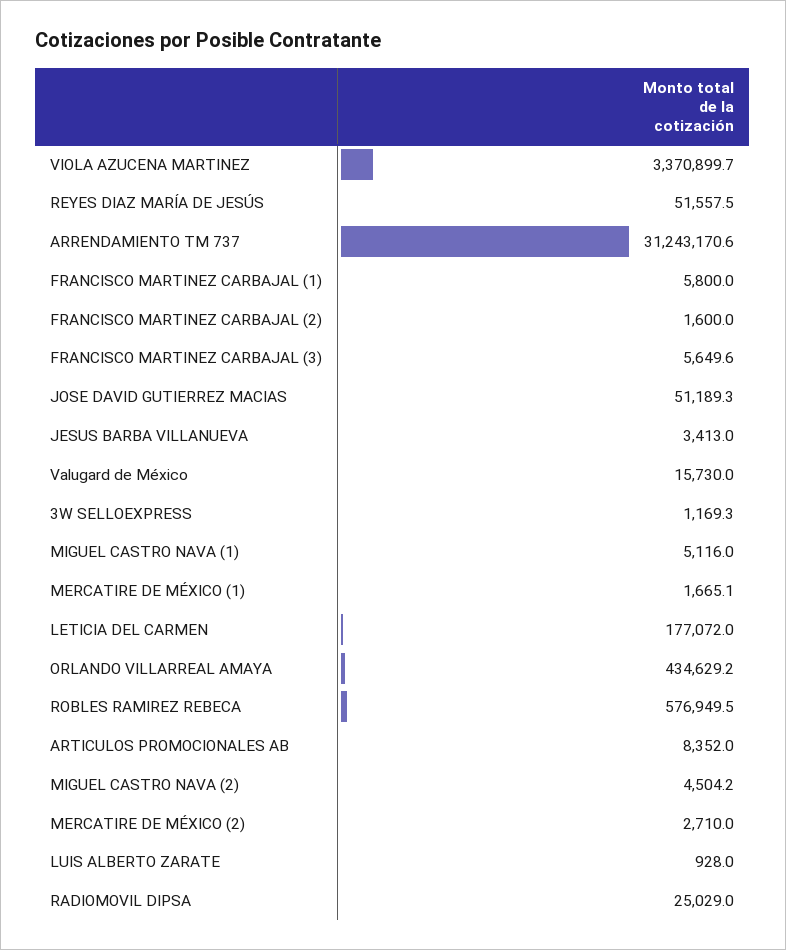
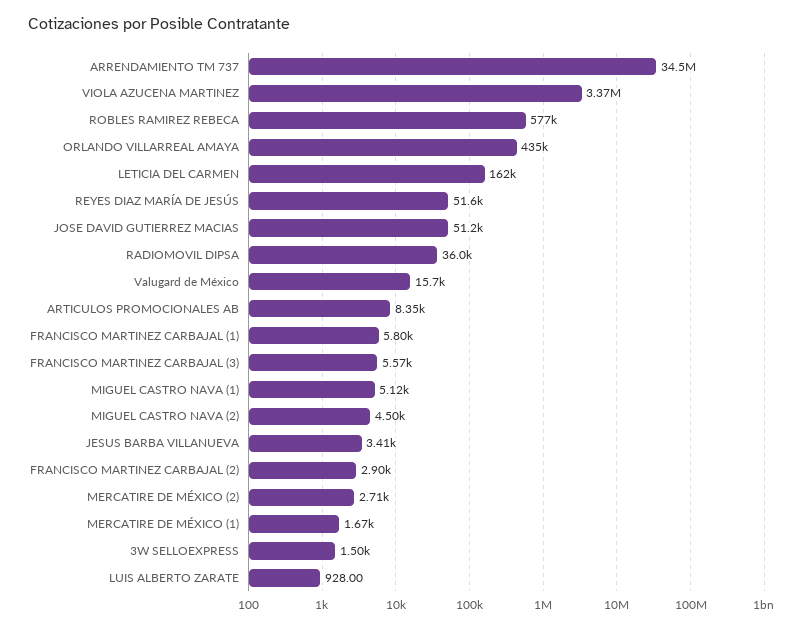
  {
    "VIOLA AZUCENA MARTINEZ": 3370899.7,
    "REYES DIAZ MARÍA DE JESÚS": 51557.5,
-   "ARRENDAMIENTO TM 737": 31243170.6,
+   "ARRENDAMIENTO TM 737": 34500000,
    "FRANCISCO MARTINEZ CARBAJAL (1)": 5800,
-   "FRANCISCO MARTINEZ CARBAJAL (2)": 1600,
+   "FRANCISCO MARTINEZ CARBAJAL (2)": 2900,
-   "FRANCISCO MARTINEZ CARBAJAL (3)": 5649.6,
+   "FRANCISCO MARTINEZ CARBAJAL (3)": 5570,
    "JOSE DAVID GUTIERREZ MACIAS": 51189.3,
    "JESUS BARBA VILLANUEVA": 3413,
    "Valugard de México": 15730,
-   "3W SELLOEXPRESS": 1169.3,
+   "3W SELLOEXPRESS": 1500,
    "MIGUEL CASTRO NAVA (1)": 5116,
    "MERCATIRE DE MÉXICO (1)": 1665.1,
-   "LETICIA DEL CARMEN": 177072,
+   "LETICIA DEL CARMEN": 162000,
    "ORLANDO VILLARREAL AMAYA": 434629.2,
    "ROBLES RAMIREZ REBECA": 576949.5,
    "ARTICULOS PROMOCIONALES AB": 8352,
    "MIGUEL CASTRO NAVA (2)": 4504.2,
    "MERCATIRE DE MÉXICO (2)": 2710,
    "LUIS ALBERTO ZARATE": 928,
-   "RADIOMOVIL DIPSA": 25029
+   "RADIOMOVIL DIPSA": 36000
  }

